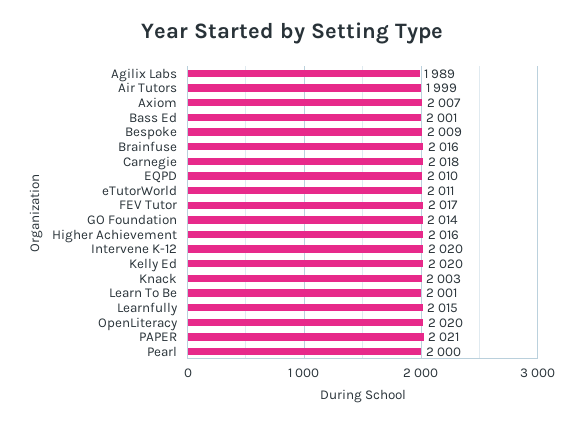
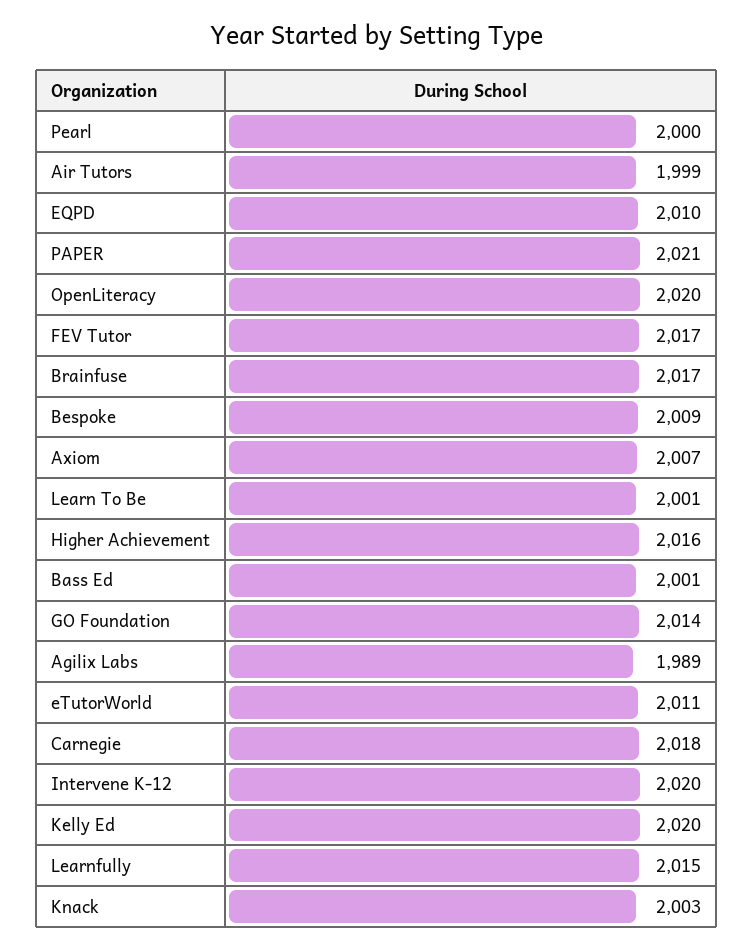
  {
    "Agilix Labs": 1989,
    "Air Tutors": 1999,
    "Axiom": 2007,
    "Bass Ed": 2001,
    "Bespoke": 2009,
-   "Brainfuse": 2016,
+   "Brainfuse": 2017,
    "Carnegie": 2018,
    "EQPD": 2010,
    "eTutorWorld": 2011,
    "FEV Tutor": 2017,
    "GO Foundation": 2014,
    "Higher Achievement": 2016,
    "Intervene K-12": 2020,
    "Kelly Ed": 2020,
    "Knack": 2003,
    "Learn To Be": 2001,
    "Learnfully": 2015,
    "OpenLiteracy": 2020,
    "PAPER": 2021,
    "Pearl": 2000
  }

